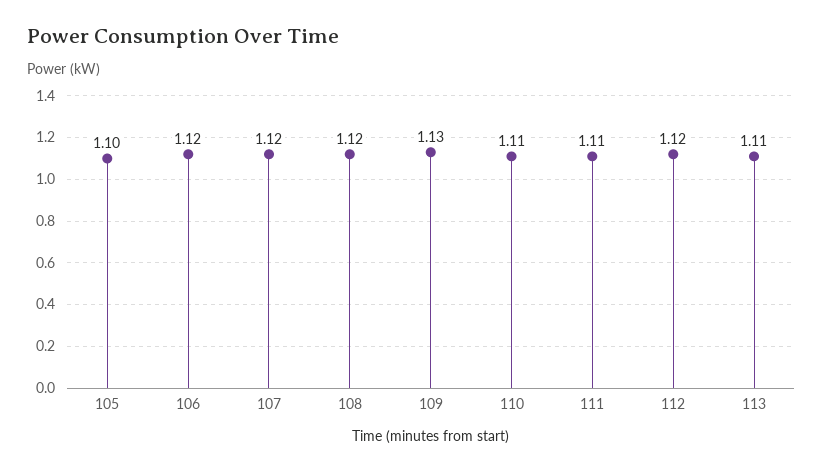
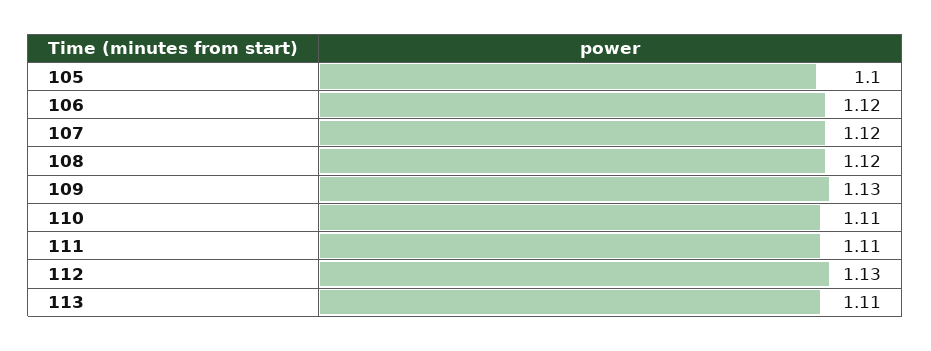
  {
    "105": 1.1,
    "106": 1.12,
    "107": 1.12,
    "108": 1.12,
    "109": 1.13,
    "110": 1.11,
    "111": 1.11,
-   "112": 1.12,
+   "112": 1.13,
    "113": 1.11
  }

